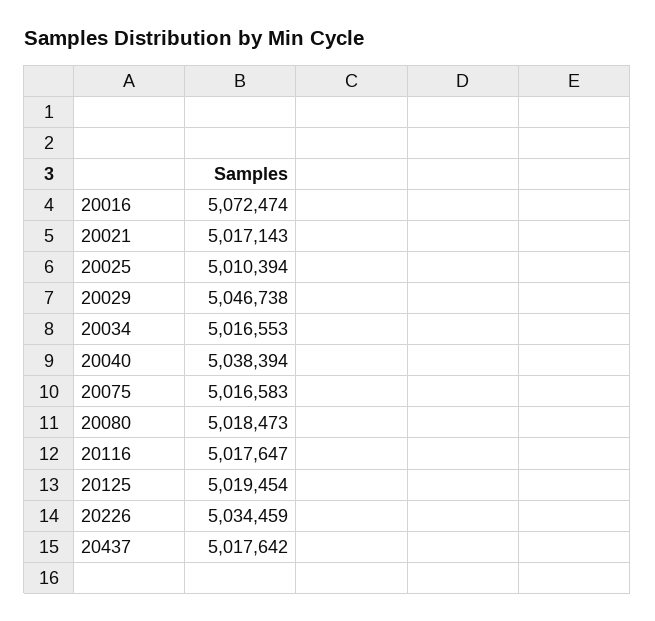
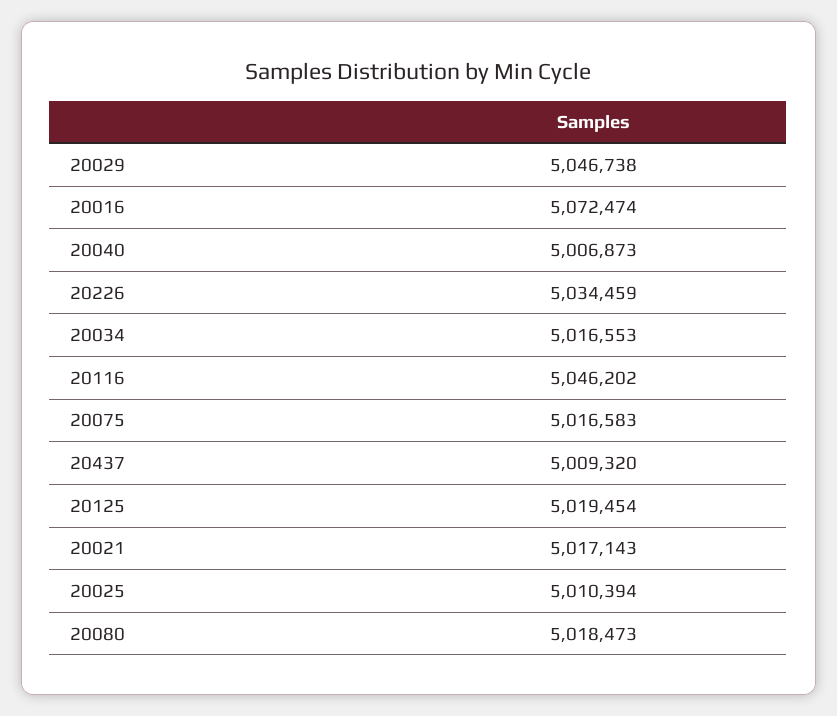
  {
    "20016": 5072474,
    "20021": 5017143,
    "20025": 5010394,
    "20029": 5046738,
    "20034": 5016553,
-   "20040": 5038394,
+   "20040": 5006873,
    "20075": 5016583,
    "20080": 5018473,
-   "20116": 5017647,
+   "20116": 5046202,
    "20125": 5019454,
    "20226": 5034459,
-   "20437": 5017642
+   "20437": 5009320
  }

